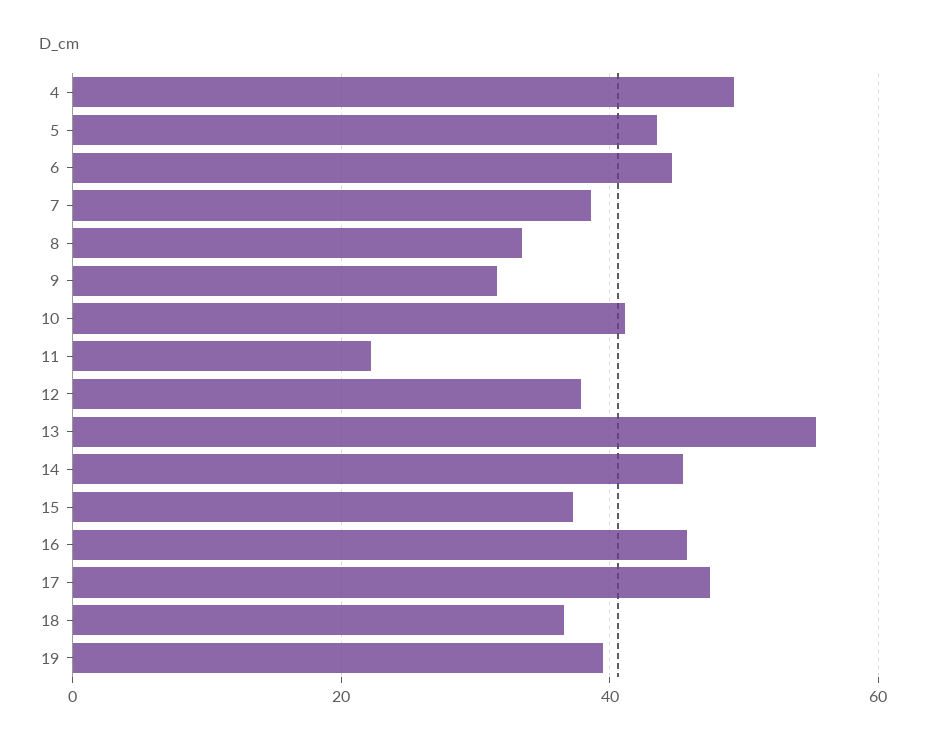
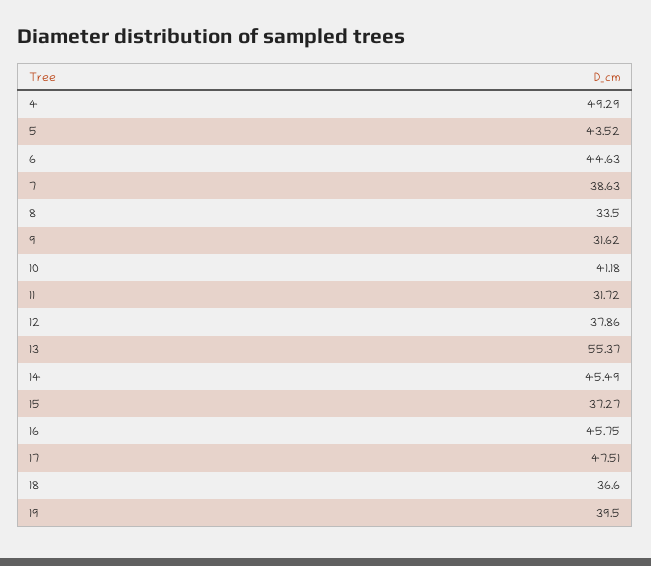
  {
    "4": 49.29,
    "5": 43.52,
    "6": 44.63,
    "7": 38.63,
    "8": 33.5,
    "9": 31.62,
    "10": 41.18,
-   "11": 22,
+   "11": 31.72,
    "12": 37.86,
    "13": 55.37,
    "14": 45.49,
    "15": 37.27,
    "16": 45.75,
    "17": 47.51,
    "18": 36.6,
    "19": 39.5
  }

